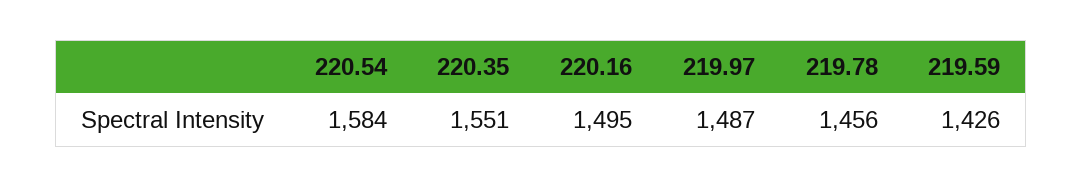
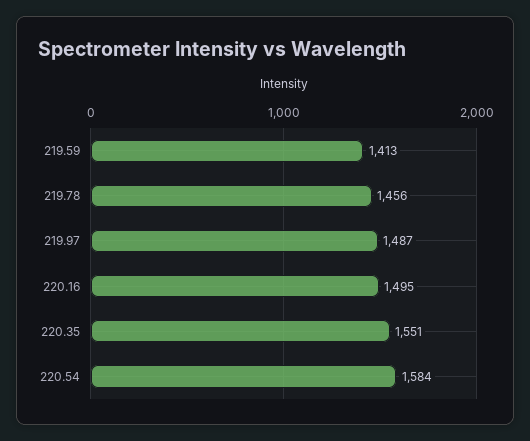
  {
    "220.54": 1584,
    "220.35": 1551,
    "220.16": 1495,
    "219.97": 1487,
    "219.78": 1456,
-   "219.59": 1426
+   "219.59": 1413
  }

